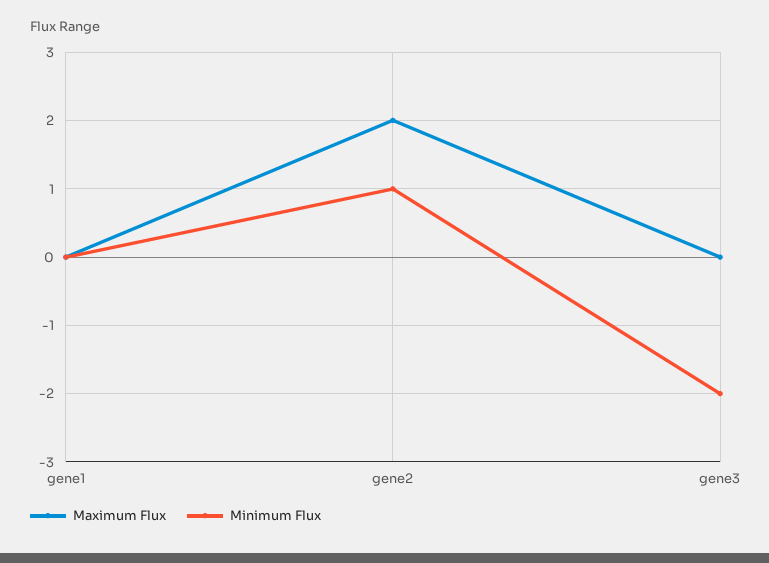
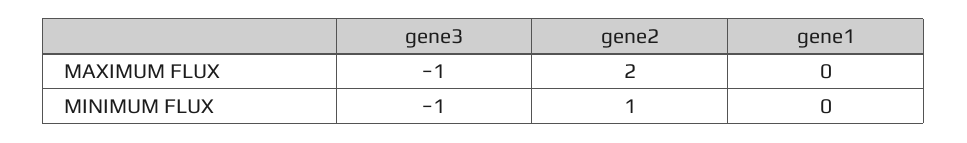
  {
    "Maximum Flux": {
      "gene1": 0,
      "gene2": 2,
-     "gene3": 0
+     "gene3": -1
    },
    "Minimum Flux": {
      "gene1": 0,
      "gene2": 1,
-     "gene3": -2
+     "gene3": -1
    }
  }

